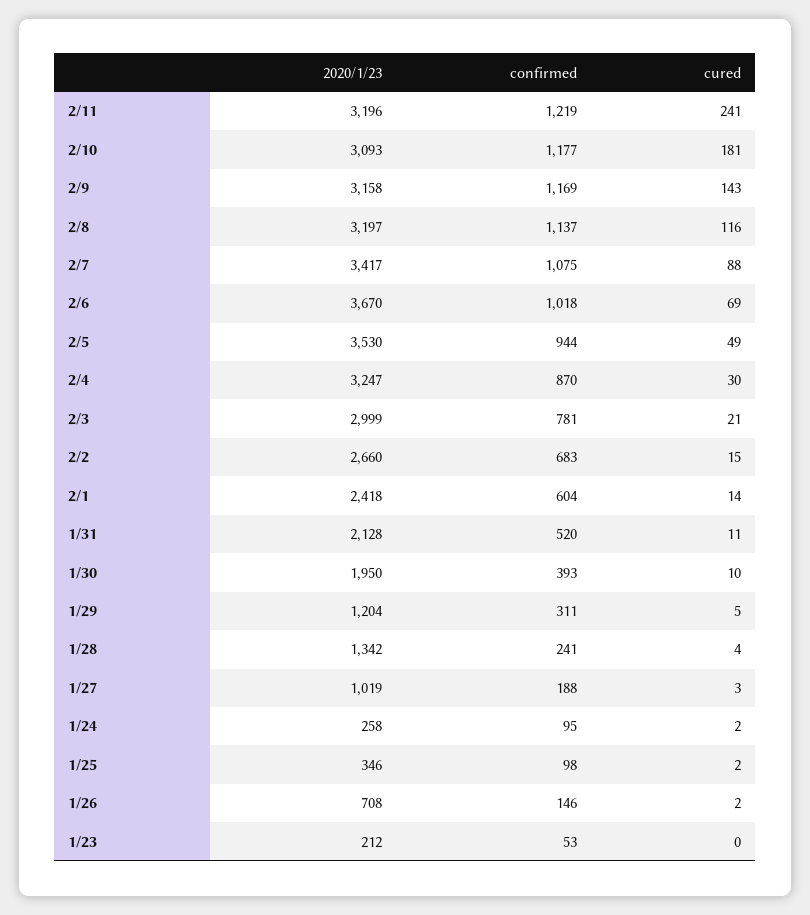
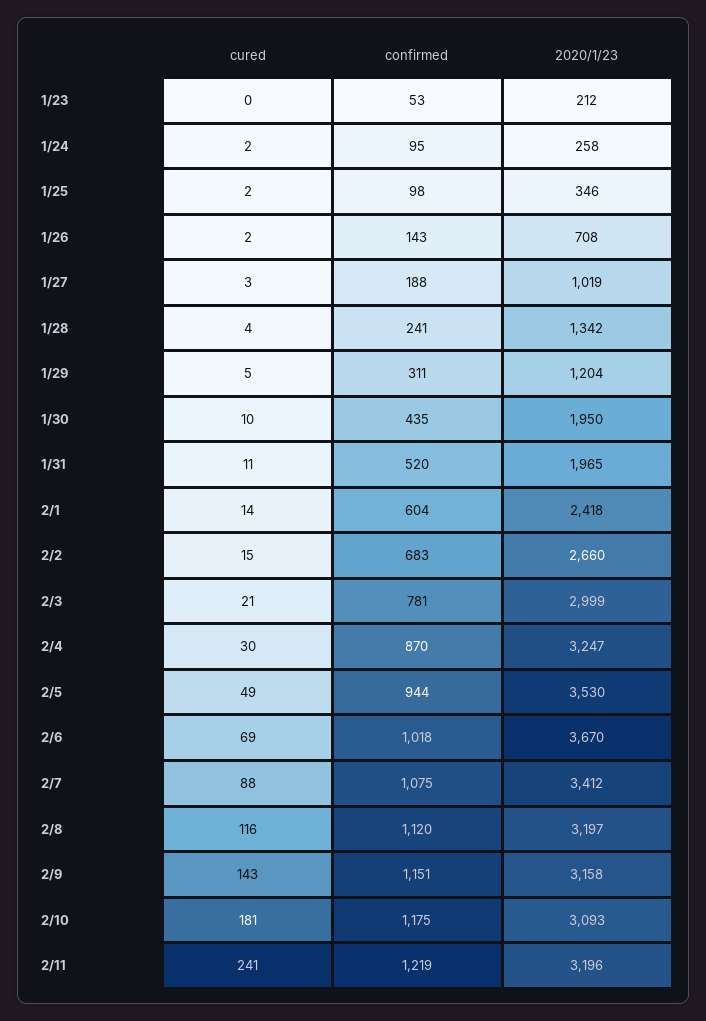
  {
    "2020/1/23": {
      "2/11": 3196,
      "2/10": 3093,
      "2/9": 3158,
      "2/8": 3197,
-     "2/7": 3417,
+     "2/7": 3412,
      "2/6": 3670,
      "2/5": 3530,
      "2/4": 3247,
      "2/3": 2999,
      "2/2": 2660,
      "2/1": 2418,
-     "1/31": 2128,
+     "1/31": 1965,
      "1/30": 1950,
      "1/29": 1204,
      "1/28": 1342,
      "1/27": 1019,
      "1/24": 258,
      "1/25": 346,
      "1/26": 708,
      "1/23": 212
    },
    "confirmed": {
      "2/11": 1219,
-     "2/10": 1177,
+     "2/10": 1175,
-     "2/9": 1169,
+     "2/9": 1151,
-     "2/8": 1137,
+     "2/8": 1120,
      "2/7": 1075,
      "2/6": 1018,
      "2/5": 944,
      "2/4": 870,
      "2/3": 781,
      "2/2": 683,
      "2/1": 604,
      "1/31": 520,
-     "1/30": 393,
+     "1/30": 435,
      "1/29": 311,
      "1/28": 241,
      "1/27": 188,
      "1/24": 95,
      "1/25": 98,
-     "1/26": 146,
+     "1/26": 143,
      "1/23": 53
    },
    "cured": {
      "2/11": 241,
      "2/10": 181,
      "2/9": 143,
      "2/8": 116,
      "2/7": 88,
      "2/6": 69,
      "2/5": 49,
      "2/4": 30,
      "2/3": 21,
      "2/2": 15,
      "2/1": 14,
      "1/31": 11,
      "1/30": 10,
      "1/29": 5,
      "1/28": 4,
      "1/27": 3,
      "1/24": 2,
      "1/25": 2,
      "1/26": 2,
      "1/23": 0
    }
  }

